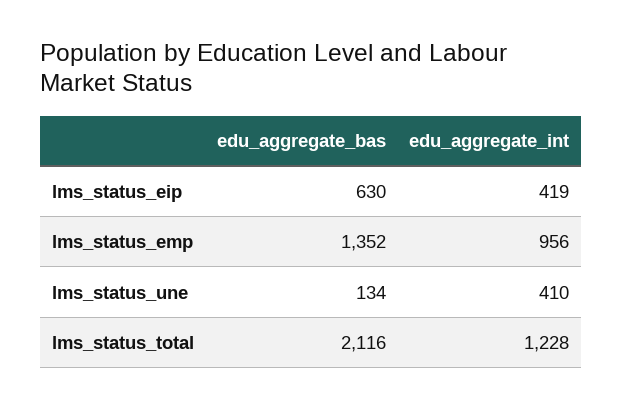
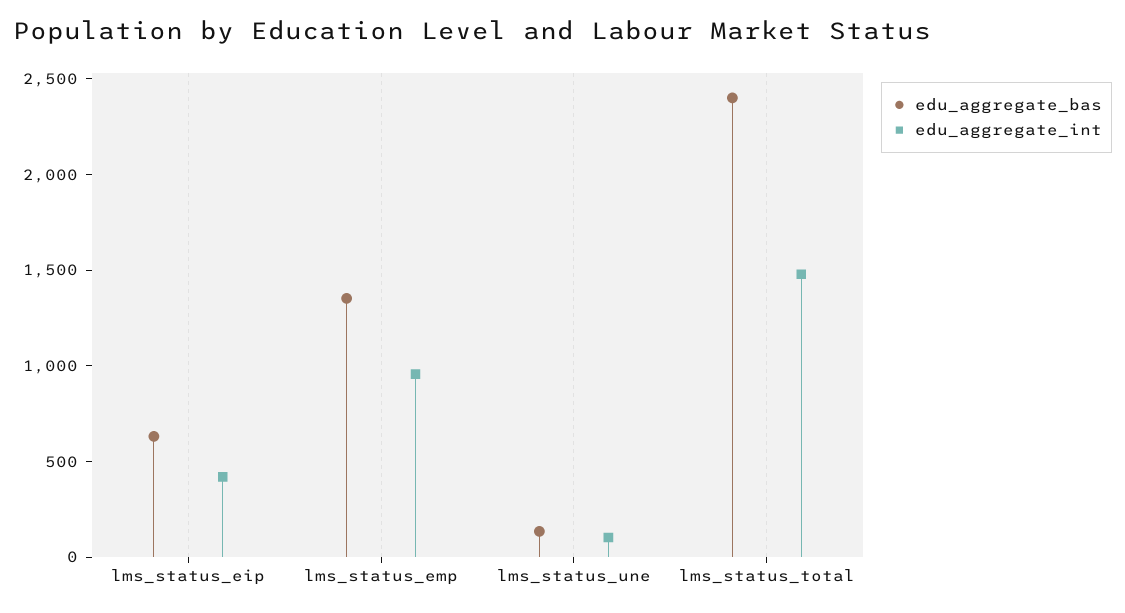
  {
    "edu_aggregate_bas": {
      "lms_status_eip": 630,
      "lms_status_emp": 1352,
      "lms_status_une": 134,
-     "lms_status_total": 2116
+     "lms_status_total": 2400
    },
    "edu_aggregate_int": {
      "lms_status_eip": 419,
      "lms_status_emp": 956,
-     "lms_status_une": 410,
+     "lms_status_une": 100,
-     "lms_status_total": 1228
+     "lms_status_total": 1500
    }
  }

